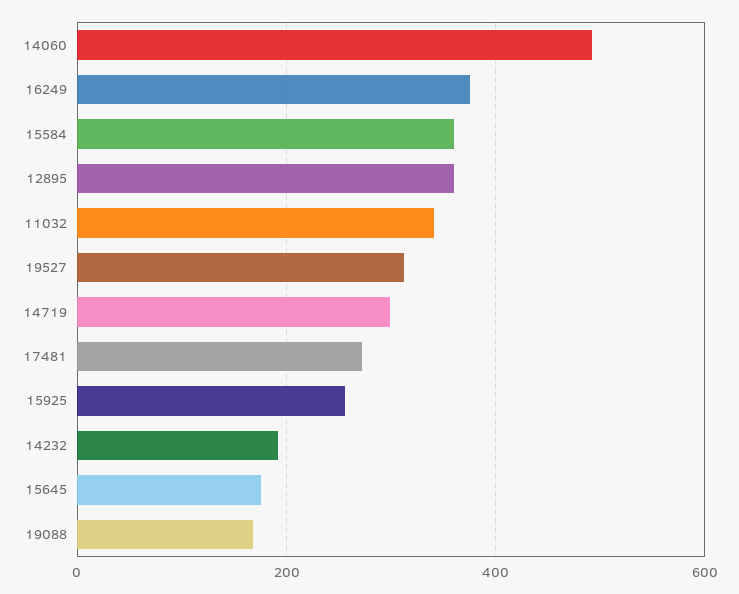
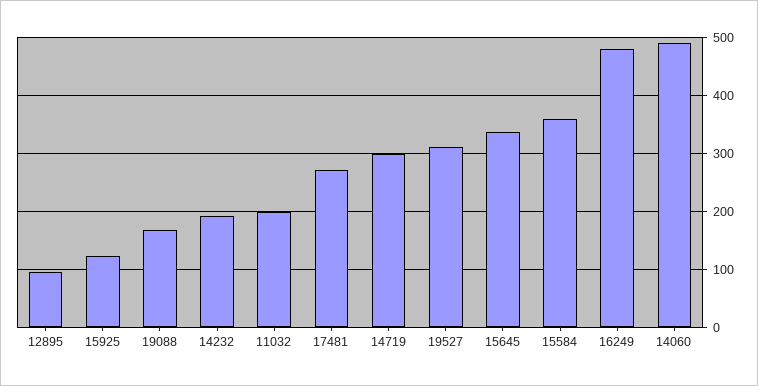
  {
    "14060": 500,
-   "16249": 380,
+   "16249": 480,
    "15584": 360,
-   "12895": 360,
+   "12895": 100,
-   "11032": 340,
+   "11032": 200,
    "19527": 320,
    "14719": 300,
    "17481": 280,
-   "15925": 260,
+   "15925": 120,
    "14232": 200,
-   "15645": 180,
+   "15645": 340,
    "19088": 160
  }

